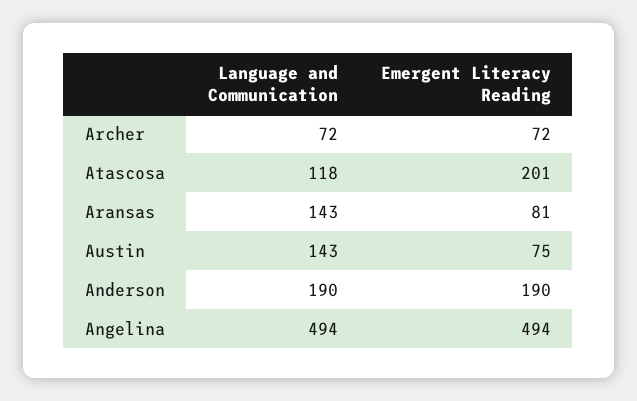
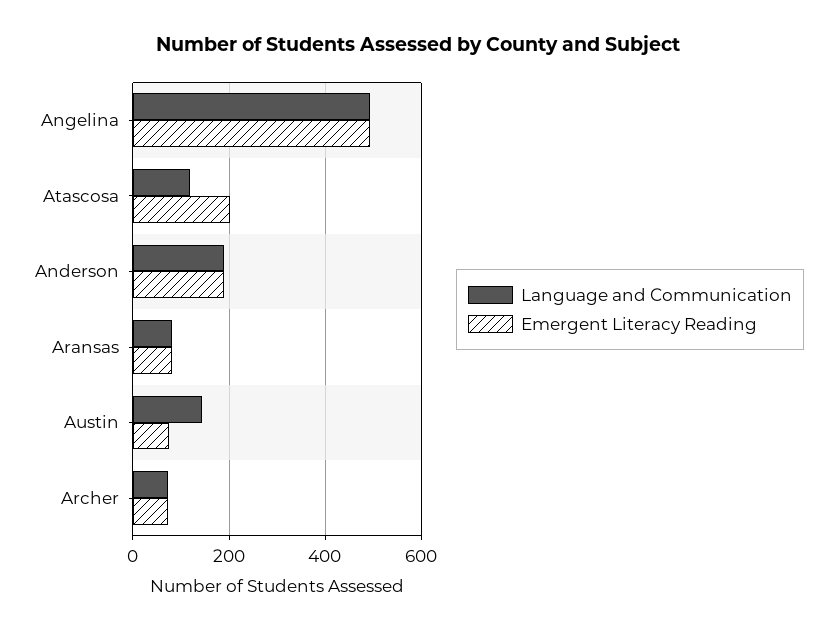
  {
    "Language and Communication": {
      "Archer": 72,
      "Atascosa": 118,
-     "Aransas": 143,
+     "Aransas": 80,
      "Austin": 143,
      "Anderson": 190,
      "Angelina": 494
    },
    "Emergent Literacy Reading": {
      "Archer": 72,
      "Atascosa": 201,
      "Aransas": 81,
      "Austin": 75,
      "Anderson": 190,
      "Angelina": 494
    }
  }

